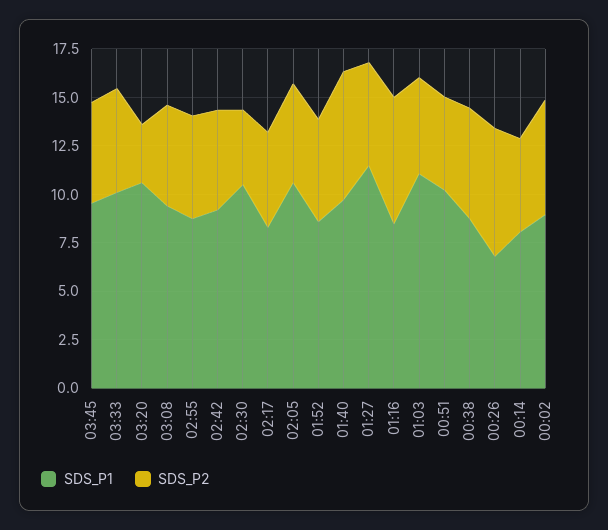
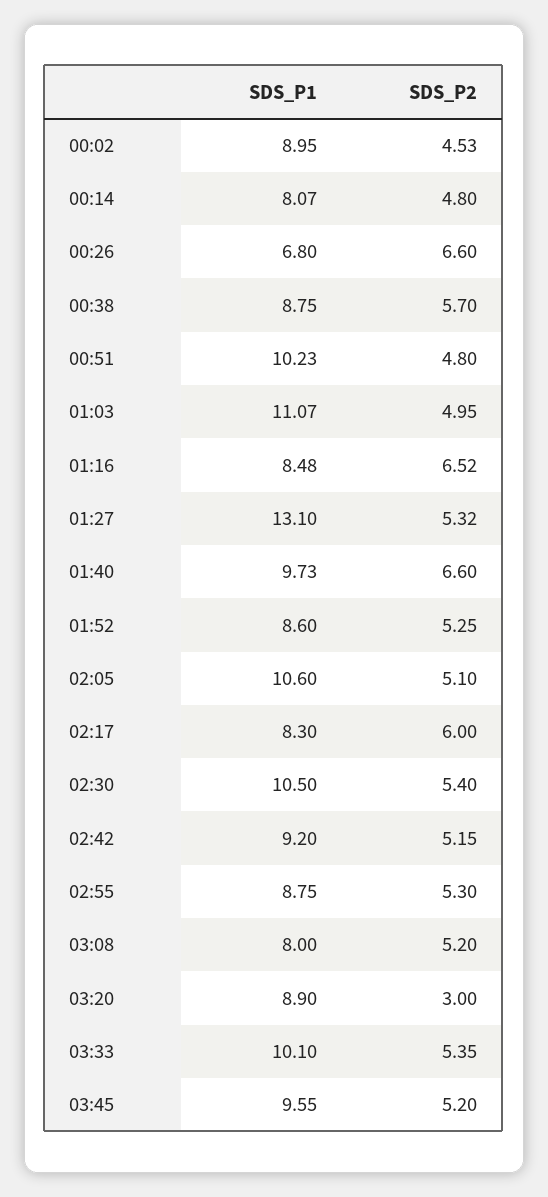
  {
    "SDS_P1": {
      "03:45": 9.55,
      "03:33": 10.1,
-     "03:20": 10.5,
+     "03:20": 8.9,
-     "03:08": 9.5,
+     "03:08": 8,
      "02:55": 8.75,
      "02:42": 9.2,
      "02:30": 10.5,
      "02:17": 8.3,
      "02:05": 10.6,
      "01:52": 8.6,
      "01:40": 9.73,
-     "01:27": 11.5,
+     "01:27": 13.1,
      "01:16": 8.48,
      "01:03": 11.07,
      "00:51": 10.23,
      "00:38": 8.75,
      "00:26": 6.8,
      "00:14": 8.07,
      "00:02": 8.95
    },
    "SDS_P2": {
      "03:45": 5.2,
      "03:33": 5.35,
      "03:20": 3,
      "03:08": 5.2,
      "02:55": 5.3,
      "02:42": 5.15,
-     "02:30": 4,
+     "02:30": 5.4,
-     "02:17": 5,
+     "02:17": 6,
      "02:05": 5.1,
      "01:52": 5.25,
      "01:40": 6.6,
      "01:27": 5.32,
      "01:16": 6.52,
      "01:03": 4.95,
      "00:51": 4.8,
      "00:38": 5.7,
      "00:26": 6.6,
      "00:14": 4.8,
-     "00:02": 6
+     "00:02": 4.53
    }
  }

